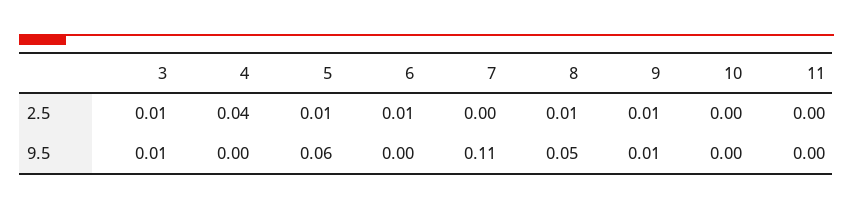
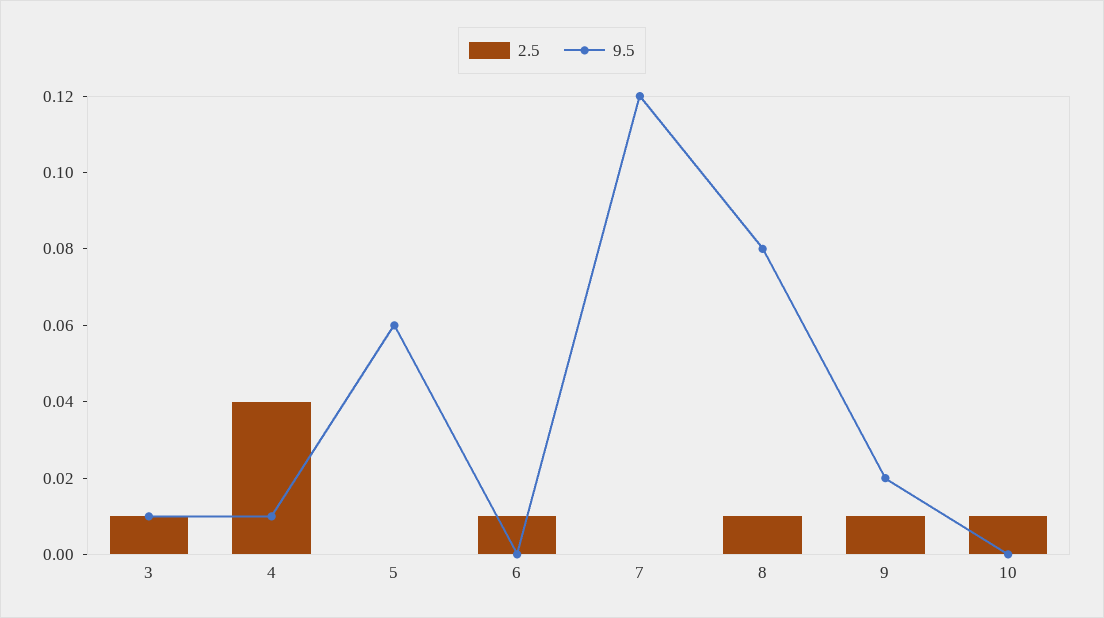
  {
    "2.5": {
      "3": 0.01,
      "4": 0.04,
-     "5": 0.01,
+     "5": 0,
      "6": 0.01,
      "7": 0,
      "8": 0.01,
      "9": 0.01,
-     "10": 0,
+     "10": 0.01
-     "11": 0
    },
    "9.5": {
      "3": 0.01,
-     "4": 0,
+     "4": 0.01,
      "5": 0.06,
      "6": 0,
-     "7": 0.11,
+     "7": 0.12,
-     "8": 0.05,
+     "8": 0.08,
-     "9": 0.01,
+     "9": 0.02,
-     "10": 0,
+     "10": 0
-     "11": 0
    }
  }

